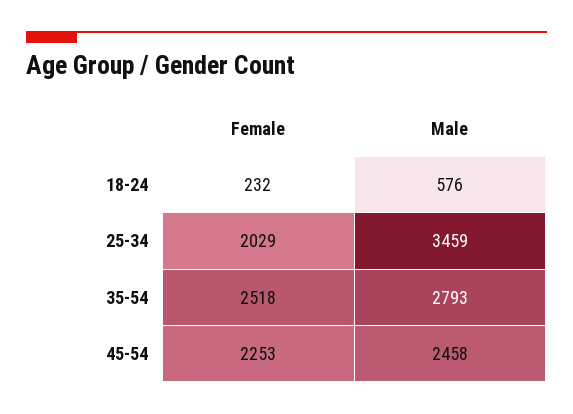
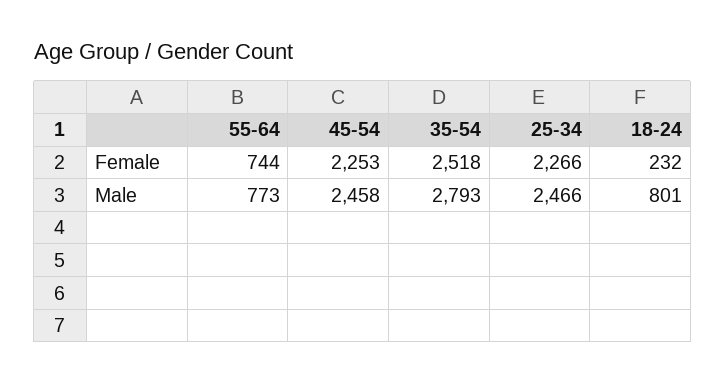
  {
    "Female": {
      "18-24": 232,
-     "25-34": 2029,
+     "25-34": 2266,
      "35-54": 2518,
-     "45-54": 2253
+     "45-54": 2253,
+     "55-64": 744
    },
    "Male": {
-     "18-24": 576,
+     "18-24": 801,
-     "25-34": 3459,
+     "25-34": 2466,
      "35-54": 2793,
-     "45-54": 2458
+     "45-54": 2458,
+     "55-64": 773
    }
  }

